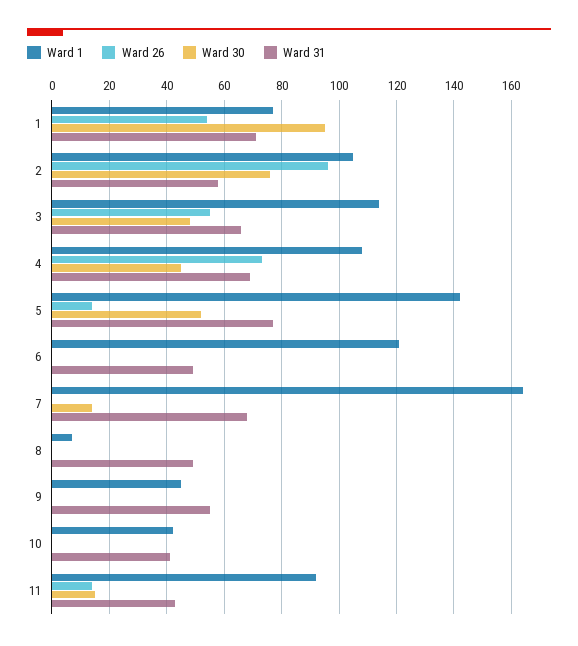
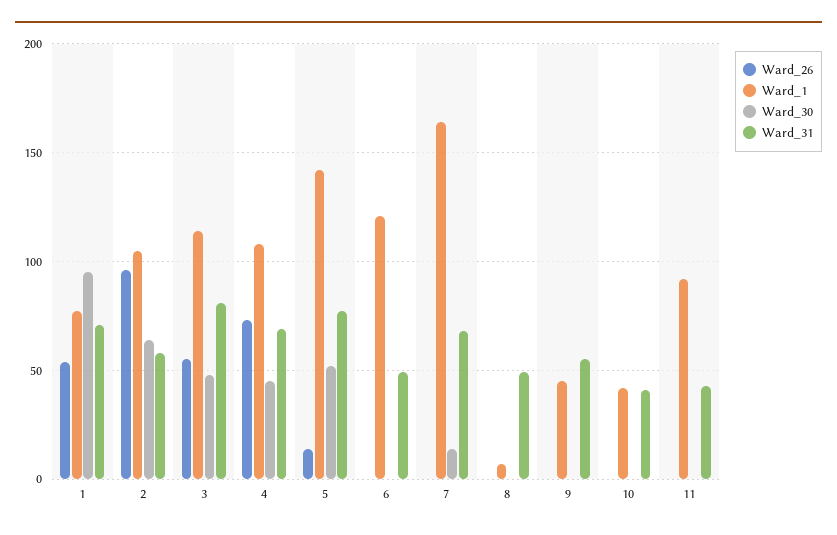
  {
    "Ward 1": {
      "1": 75,
      "2": 105,
      "3": 115,
      "4": 110,
      "5": 140,
      "6": 120,
      "7": 165,
      "8": 5,
      "9": 45,
      "10": 40,
      "11": 90
    },
    "Ward 26": {
      "1": 55,
      "2": 95,
      "3": 55,
      "4": 75,
      "5": 15,
      "6": 0,
      "7": 0,
      "8": 0,
      "9": 0,
      "10": 0,
-     "11": 15
+     "11": 0
    },
    "Ward 30": {
      "1": 95,
-     "2": 75,
+     "2": 65,
      "3": 50,
      "4": 45,
      "5": 50,
      "6": 0,
      "7": 15,
      "8": 0,
      "9": 0,
      "10": 0,
-     "11": 15
+     "11": 0
    },
    "Ward 31": {
      "1": 70,
      "2": 60,
-     "3": 65,
+     "3": 80,
      "4": 70,
      "5": 75,
      "6": 50,
      "7": 70,
      "8": 50,
      "9": 55,
      "10": 40,
      "11": 45
    }
  }

